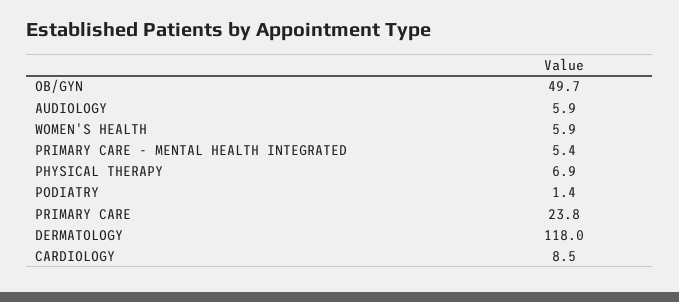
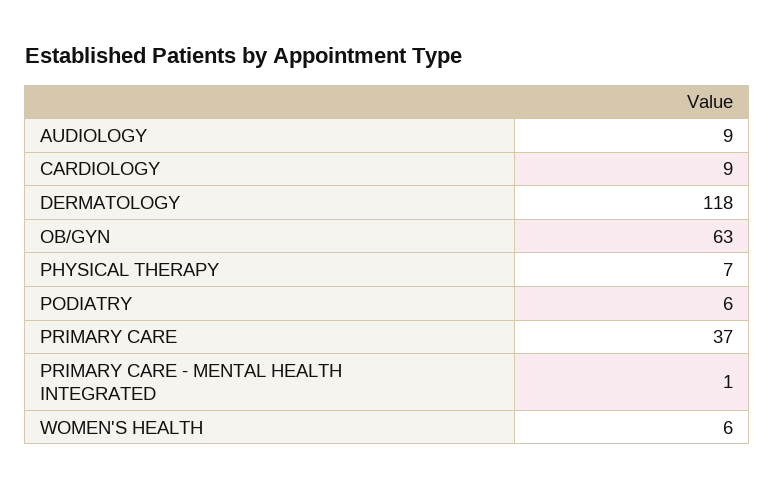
  {
-   "OB/GYN": 49.7,
+   "OB/GYN": 63,
-   "AUDIOLOGY": 5.9,
+   "AUDIOLOGY": 9,
    "WOMEN'S HEALTH": 5.9,
-   "PRIMARY CARE - MENTAL HEALTH INTEGRATED": 5.4,
+   "PRIMARY CARE - MENTAL HEALTH INTEGRATED": 1,
    "PHYSICAL THERAPY": 6.9,
-   "PODIATRY": 1.4,
+   "PODIATRY": 6,
-   "PRIMARY CARE": 23.8,
+   "PRIMARY CARE": 37,
    "DERMATOLOGY": 118,
    "CARDIOLOGY": 8.5
  }

